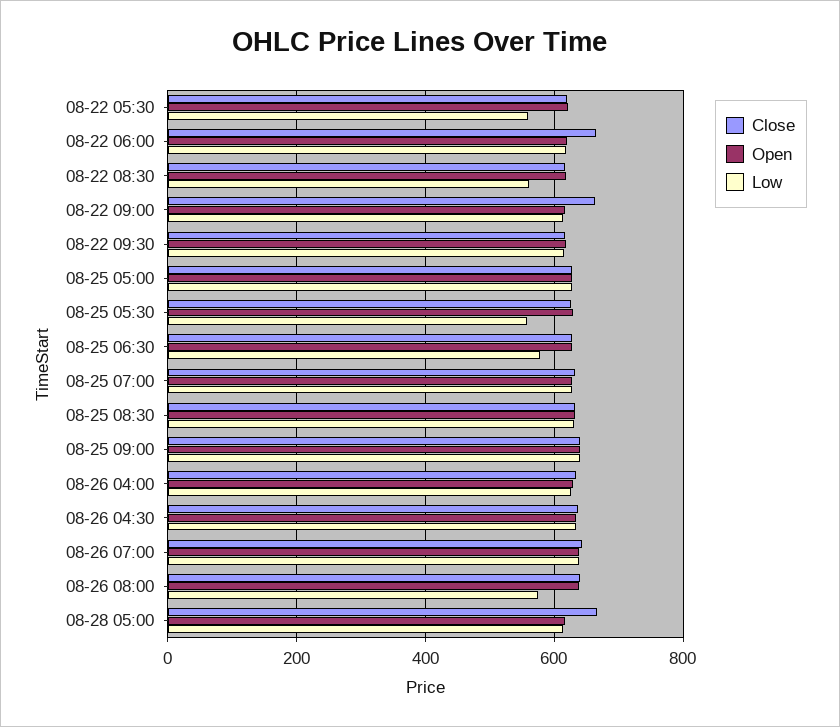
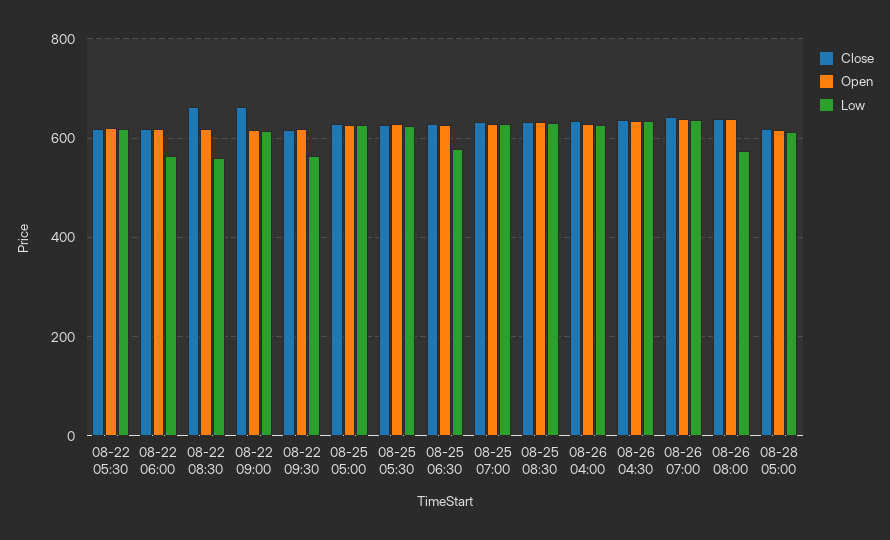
  {
    "Close": {
      "08-22 05:30": 620,
-     "08-22 06:00": 660,
+     "08-22 06:00": 620,
-     "08-22 08:30": 620,
+     "08-22 08:30": 660,
      "08-22 09:00": 660,
      "08-22 09:30": 620,
      "08-25 05:00": 620,
      "08-25 05:30": 620,
      "08-25 06:30": 620,
      "08-25 07:00": 640,
      "08-25 08:30": 640,
-     "08-25 09:00": 640,
      "08-26 04:00": 640,
      "08-26 04:30": 640,
      "08-26 07:00": 640,
      "08-26 08:00": 640,
-     "08-28 05:00": 660
+     "08-28 05:00": 620
    },
    "Open": {
      "08-22 05:30": 620,
      "08-22 06:00": 620,
      "08-22 08:30": 620,
      "08-22 09:00": 620,
      "08-22 09:30": 620,
      "08-25 05:00": 620,
      "08-25 05:30": 620,
      "08-25 06:30": 620,
      "08-25 07:00": 620,
      "08-25 08:30": 640,
-     "08-25 09:00": 640,
      "08-26 04:00": 620,
      "08-26 04:30": 640,
      "08-26 07:00": 640,
      "08-26 08:00": 640,
      "08-28 05:00": 620
    },
    "Low": {
-     "08-22 05:30": 560,
+     "08-22 05:30": 620,
-     "08-22 06:00": 620,
+     "08-22 06:00": 560,
      "08-22 08:30": 560,
      "08-22 09:00": 620,
-     "08-22 09:30": 620,
+     "08-22 09:30": 560,
      "08-25 05:00": 620,
-     "08-25 05:30": 560,
+     "08-25 05:30": 620,
      "08-25 06:30": 580,
      "08-25 07:00": 620,
      "08-25 08:30": 640,
-     "08-25 09:00": 640,
      "08-26 04:00": 620,
      "08-26 04:30": 640,
      "08-26 07:00": 640,
      "08-26 08:00": 580,
      "08-28 05:00": 620
    }
  }

